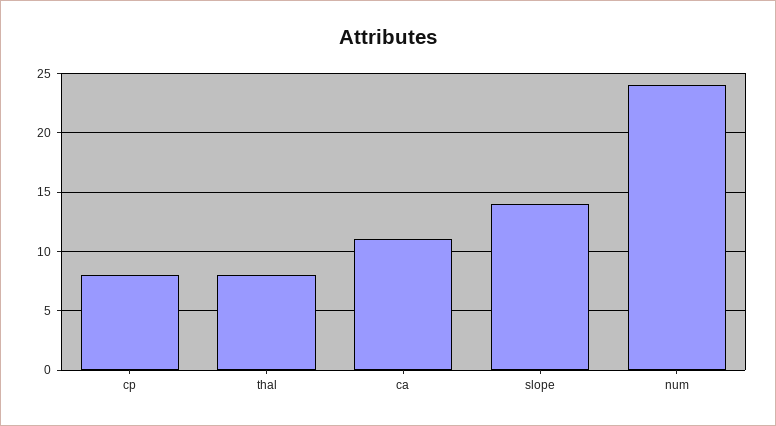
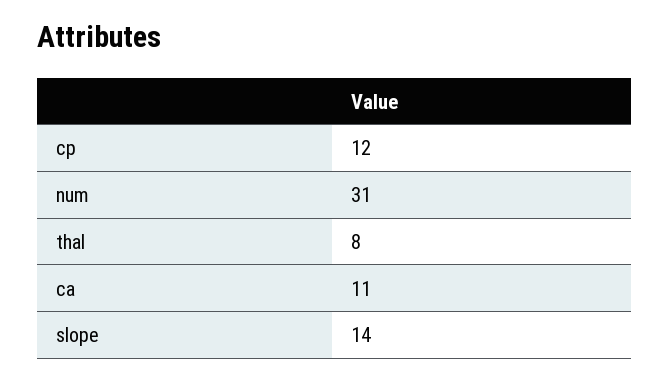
  {
-   "cp": 8,
+   "cp": 12,
    "thal": 8,
    "ca": 11,
    "slope": 14,
-   "num": 24
+   "num": 31
  }

